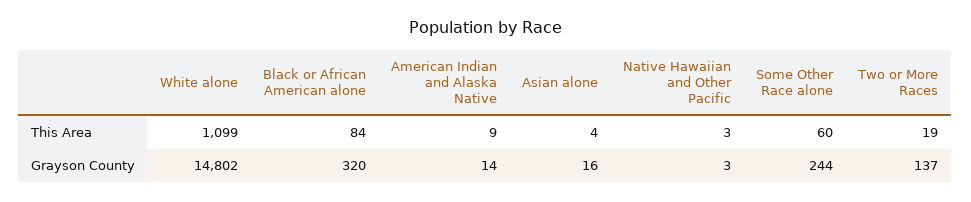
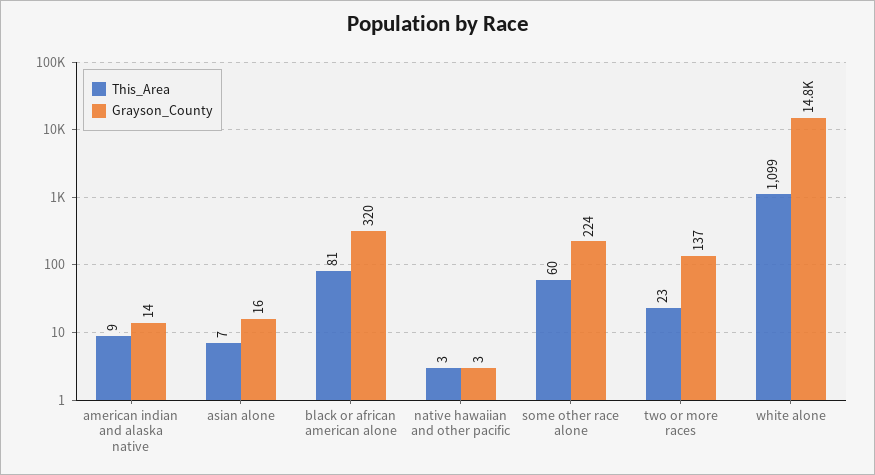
  {
    "This Area": {
      "White alone": 1099,
-     "Black or African American alone": 84,
+     "Black or African American alone": 81,
      "American Indian and Alaska Native": 9,
-     "Asian alone": 4,
+     "Asian alone": 7,
      "Native Hawaiian and Other Pacific": 3,
      "Some Other Race alone": 60,
-     "Two or More Races": 19
+     "Two or More Races": 23
    },
    "Grayson County": {
      "White alone": 14802,
      "Black or African American alone": 320,
      "American Indian and Alaska Native": 14,
      "Asian alone": 16,
      "Native Hawaiian and Other Pacific": 3,
-     "Some Other Race alone": 244,
+     "Some Other Race alone": 224,
      "Two or More Races": 137
    }
  }

